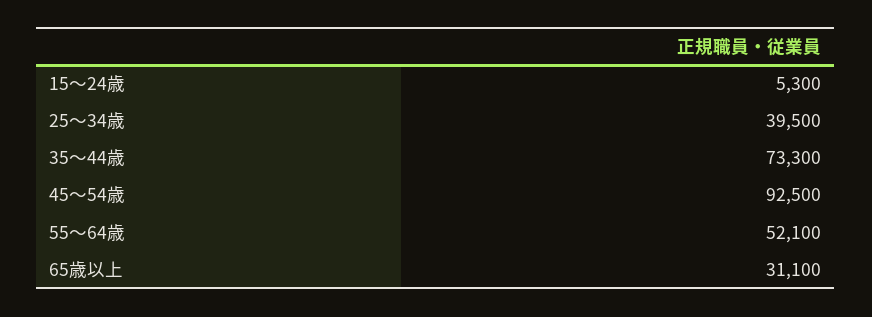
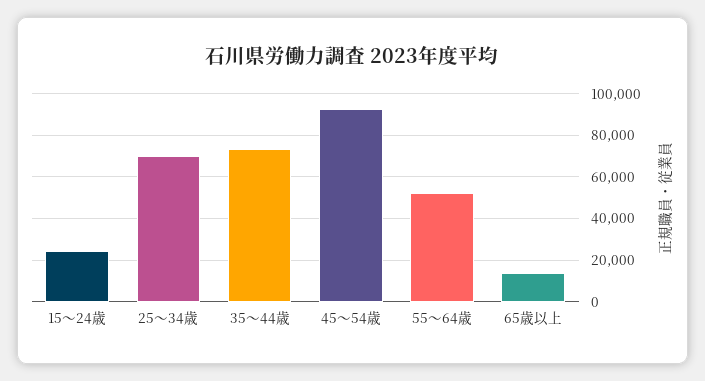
  {
-   "15～24歳": 5300,
+   "15～24歳": 25000,
-   "25～34歳": 39500,
+   "25～34歳": 70000,
    "35～44歳": 73300,
    "45～54歳": 92500,
    "55～64歳": 52100,
-   "65歳以上": 31100
+   "65歳以上": 15000
  }

